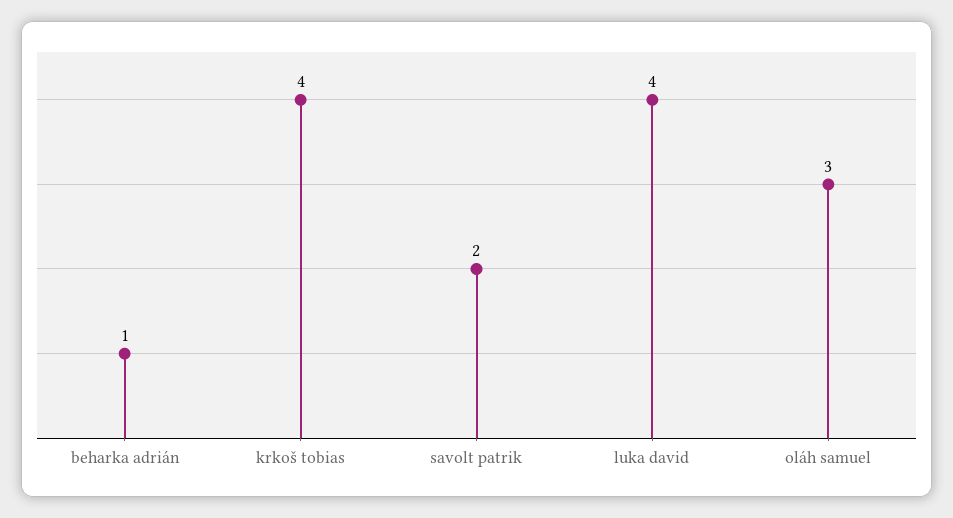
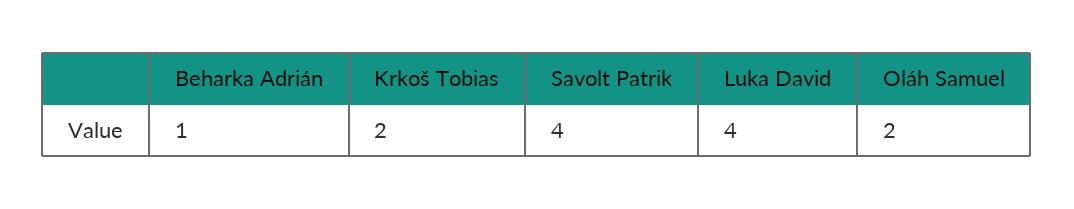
  {
    "beharka adrián": 1,
-   "krkoš tobias": 4,
+   "krkoš tobias": 2,
-   "savolt patrik": 2,
+   "savolt patrik": 4,
    "luka david": 4,
-   "oláh samuel": 3
+   "oláh samuel": 2
  }

